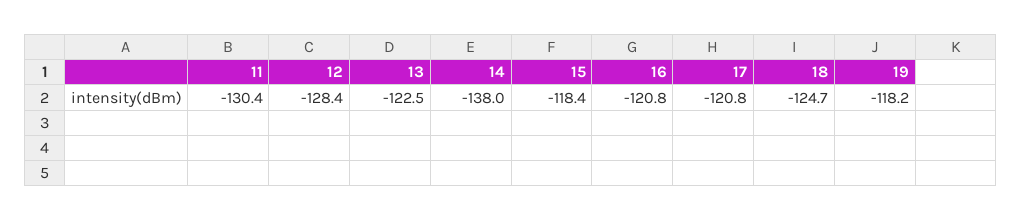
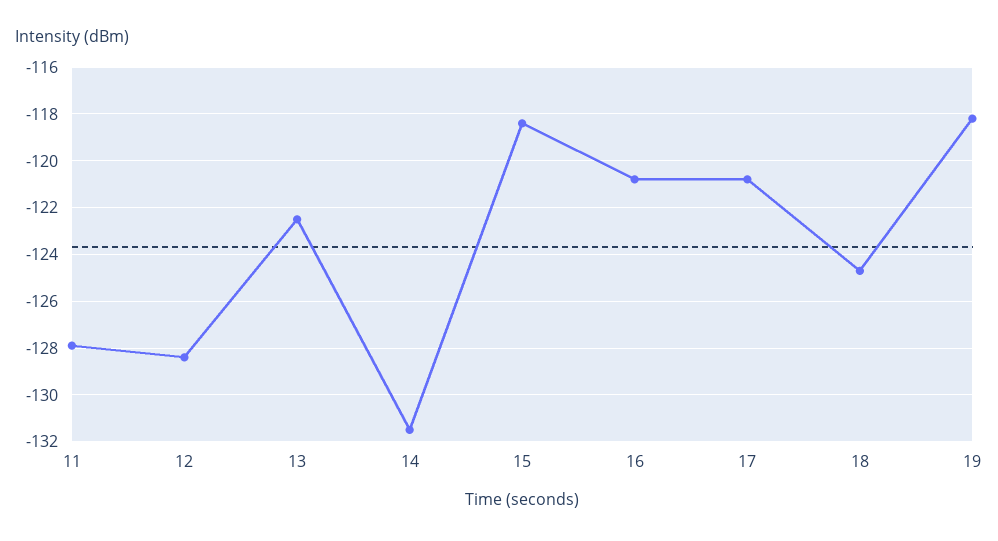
  {
-   "11": -130.4,
+   "11": -128,
    "12": -128.4,
    "13": -122.5,
-   "14": -138,
+   "14": -131.5,
    "15": -118.4,
    "16": -120.8,
    "17": -120.8,
    "18": -124.7,
    "19": -118.2
  }

